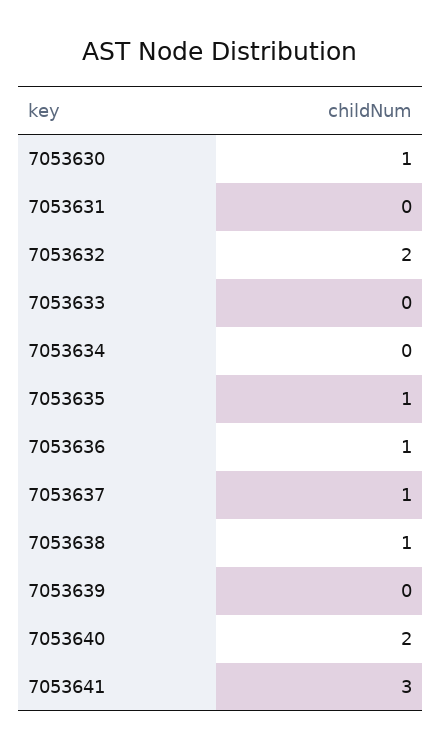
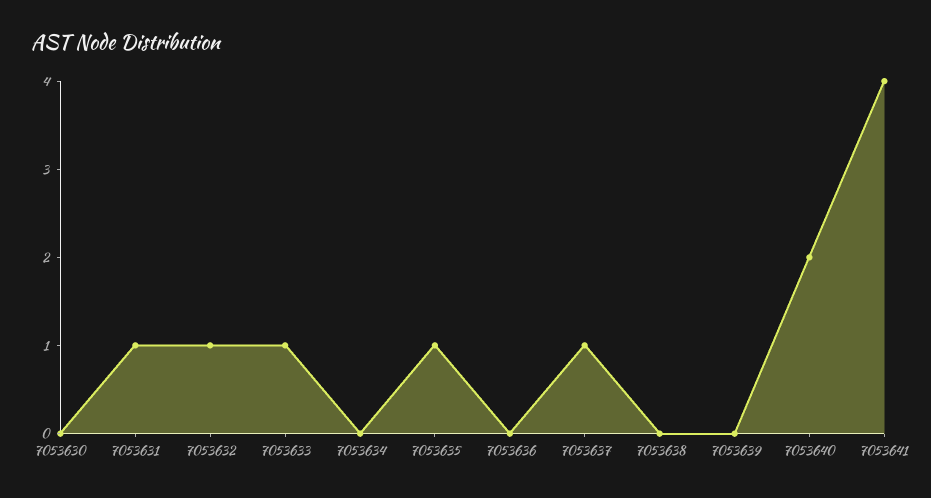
  {
-   "7053630": 1,
+   "7053630": 0,
-   "7053631": 0,
+   "7053631": 1,
-   "7053632": 2,
+   "7053632": 1,
-   "7053633": 0,
+   "7053633": 1,
    "7053634": 0,
    "7053635": 1,
-   "7053636": 1,
+   "7053636": 0,
    "7053637": 1,
-   "7053638": 1,
+   "7053638": 0,
    "7053639": 0,
    "7053640": 2,
-   "7053641": 3
+   "7053641": 4
  }

